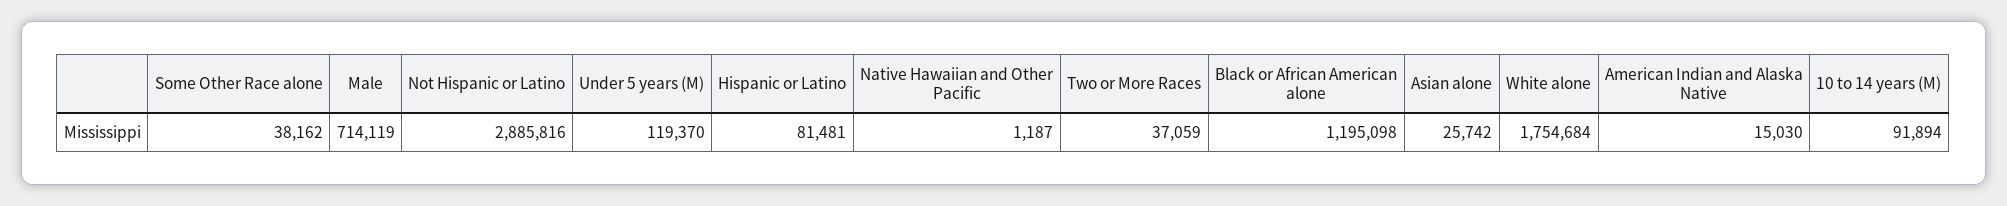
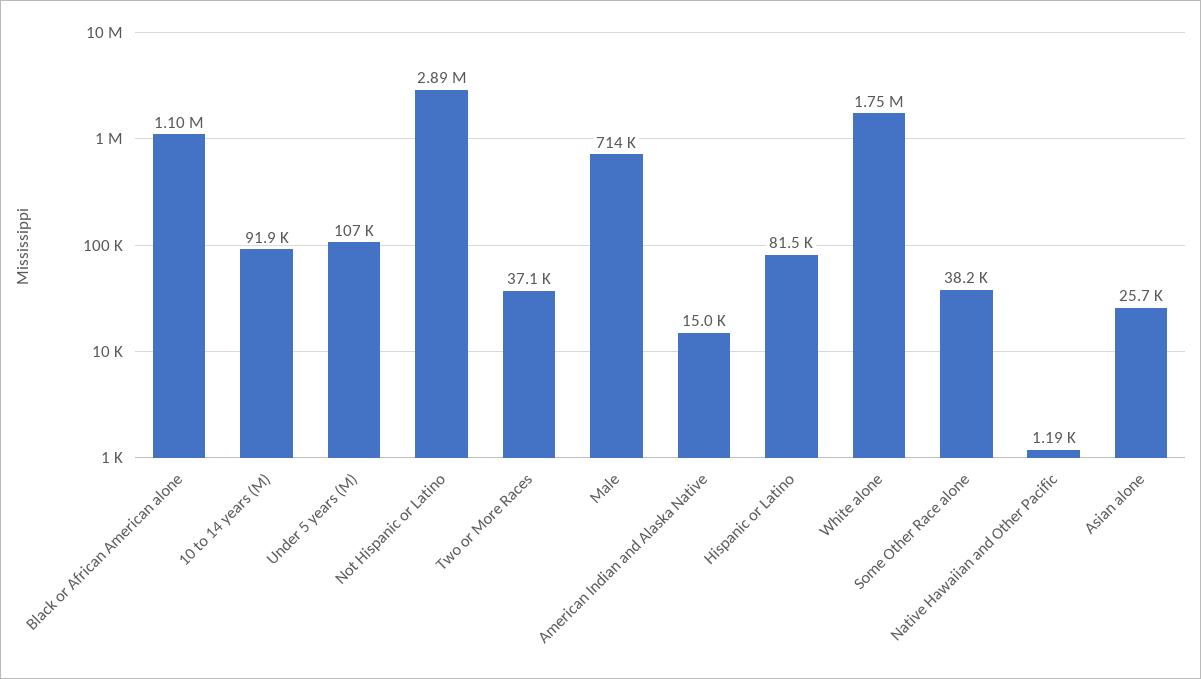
  {
    "Some Other Race alone": 38162,
    "Male": 714119,
    "Not Hispanic or Latino": 2885816,
-   "Under 5 years (M)": 119370,
+   "Under 5 years (M)": 107000,
    "Hispanic or Latino": 81481,
    "Native Hawaiian and Other Pacific": 1187,
    "Two or More Races": 37059,
-   "Black or African American alone": 1195098,
+   "Black or African American alone": 1100000,
    "Asian alone": 25742,
    "White alone": 1754684,
    "American Indian and Alaska Native": 15030,
    "10 to 14 years (M)": 91894
  }

